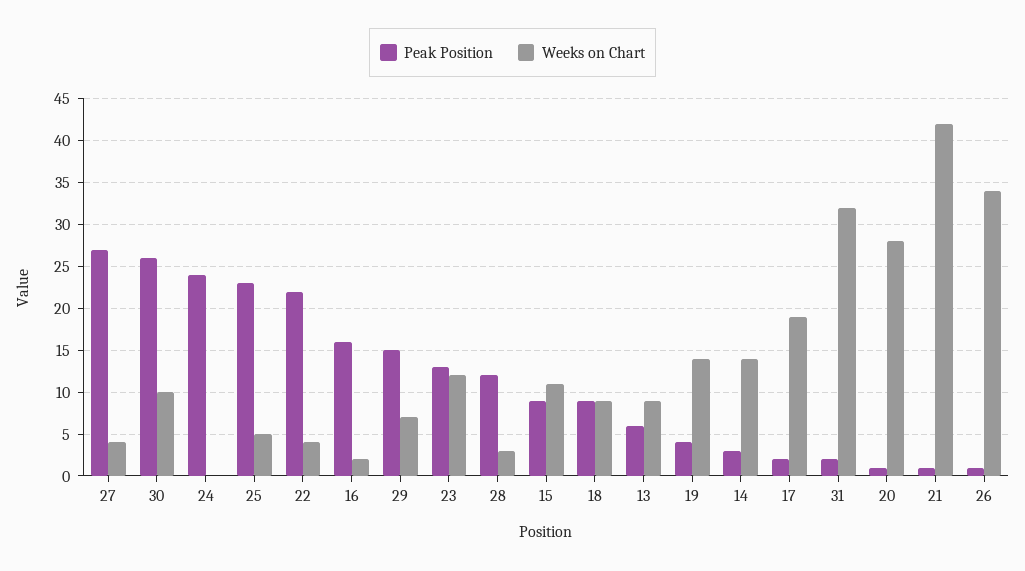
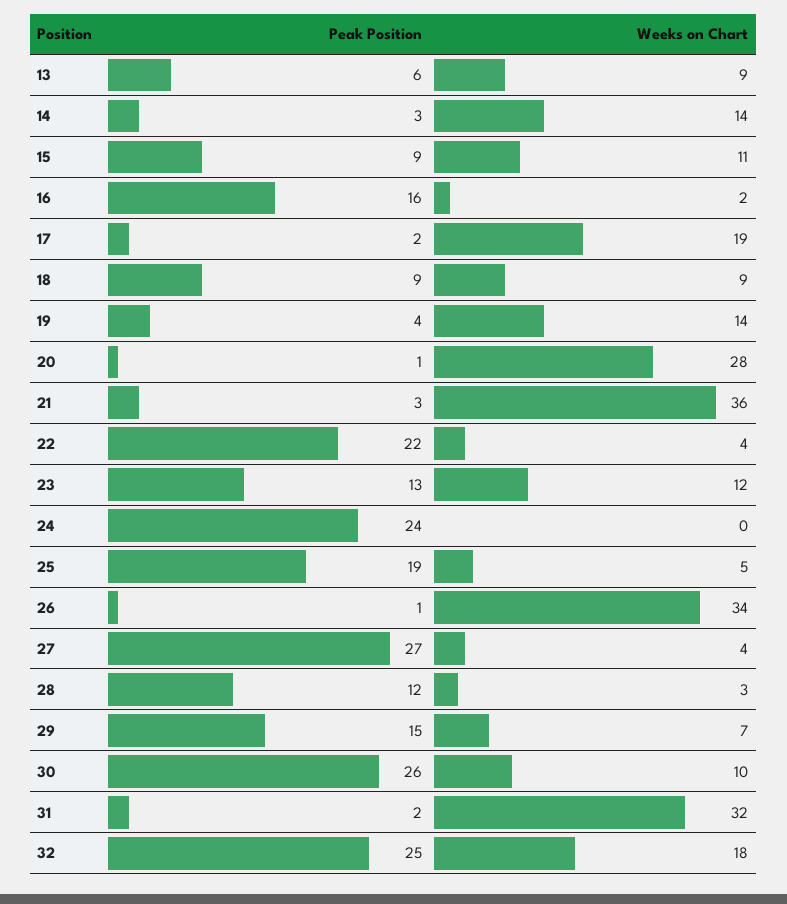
  {
    "Peak Position": {
      "27": 27,
      "30": 26,
      "24": 24,
-     "25": 23,
+     "25": 19,
      "22": 22,
      "16": 16,
      "29": 15,
      "23": 13,
      "28": 12,
      "15": 9,
      "18": 9,
      "13": 6,
      "19": 4,
      "14": 3,
      "17": 2,
      "31": 2,
      "20": 1,
-     "21": 1,
+     "21": 3,
-     "26": 1
+     "26": 1,
+     "32": 25
    },
    "Weeks on Chart": {
      "27": 4,
      "30": 10,
      "24": 0,
      "25": 5,
      "22": 4,
      "16": 2,
      "29": 7,
      "23": 12,
      "28": 3,
      "15": 11,
      "18": 9,
      "13": 9,
      "19": 14,
      "14": 14,
      "17": 19,
      "31": 32,
      "20": 28,
-     "21": 42,
+     "21": 36,
-     "26": 34
+     "26": 34,
+     "32": 18
    }
  }

